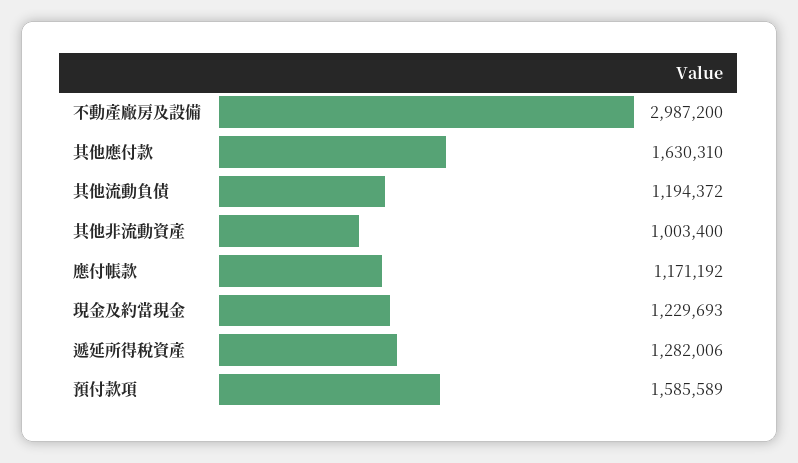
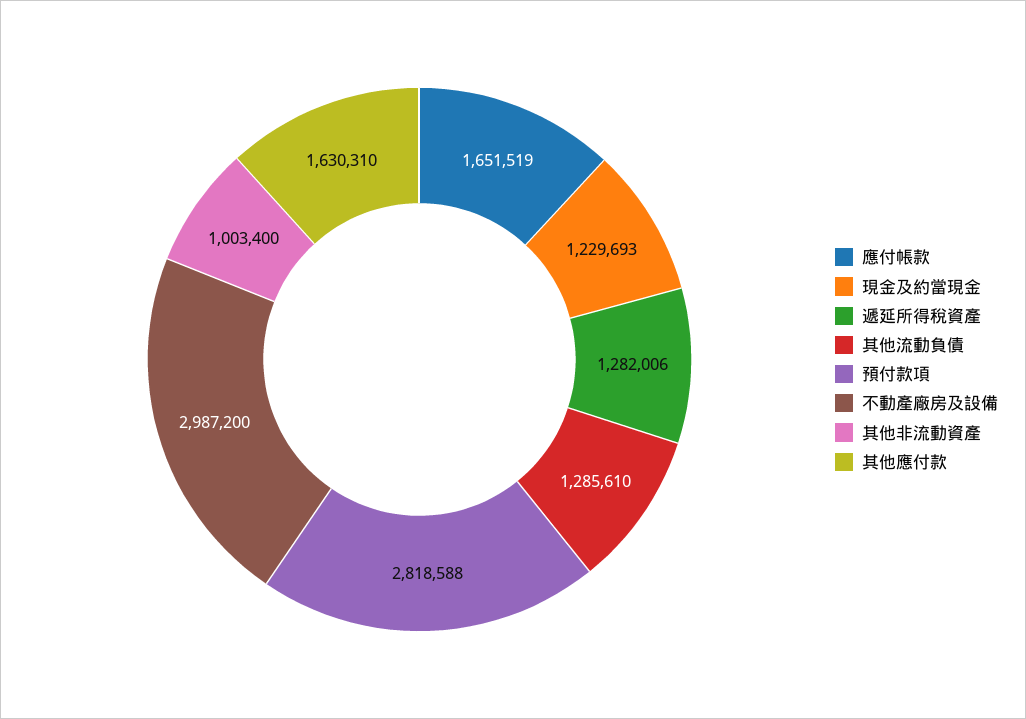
  {
    "不動產廠房及設備": 2987200,
    "其他應付款": 1630310,
-   "其他流動負債": 1194372,
+   "其他流動負債": 1285610,
    "其他非流動資產": 1003400,
-   "應付帳款": 1171192,
+   "應付帳款": 1651519,
    "現金及約當現金": 1229693,
    "遞延所得稅資產": 1282006,
-   "預付款項": 1585589
+   "預付款項": 2818588
  }

